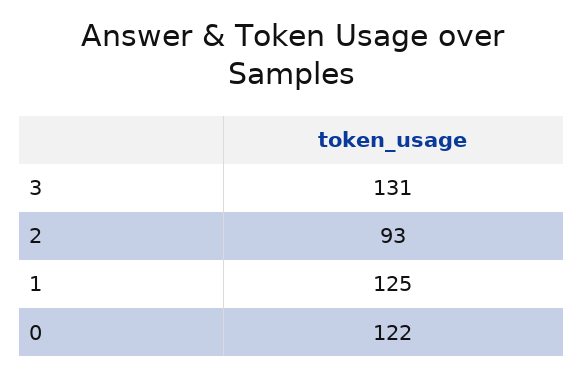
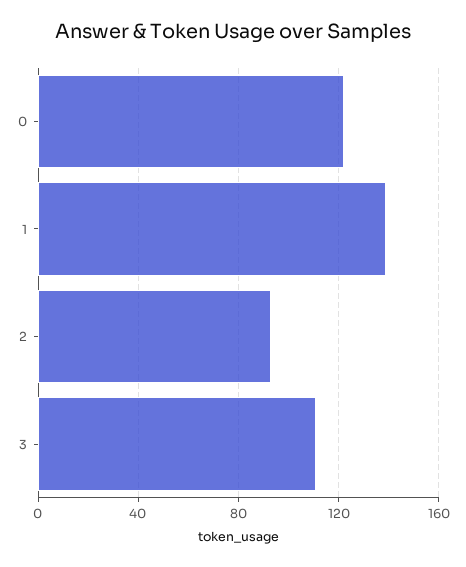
  {
-   "3": 131,
+   "3": 110,
    "2": 93,
-   "1": 125,
+   "1": 140,
    "0": 122
  }

